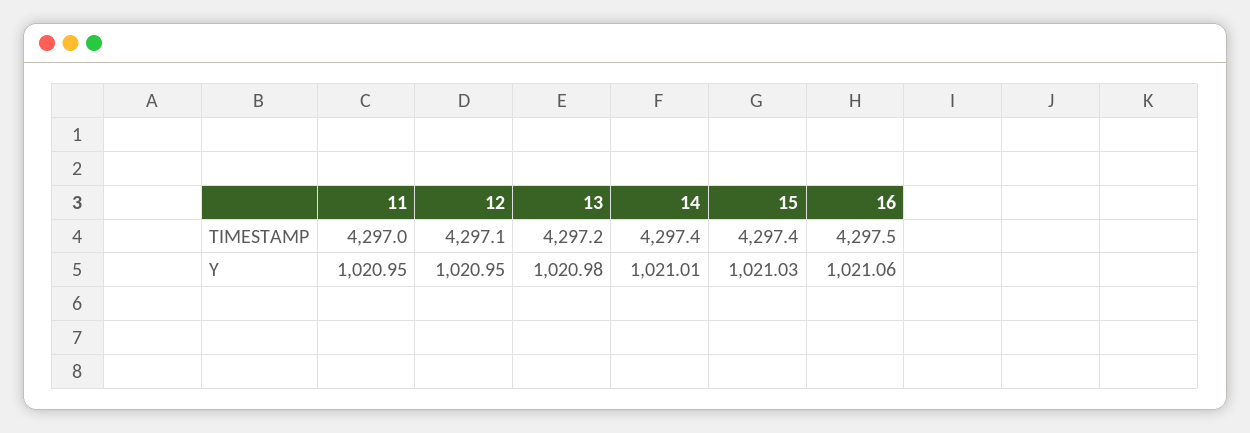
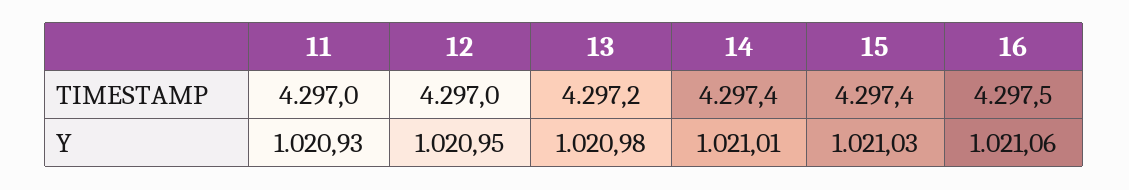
  {
    "11": {
      "TIMESTAMP": 4297,
-     "Y": 1020.95
+     "Y": 1020.93
    },
    "12": {
-     "TIMESTAMP": 4297.1,
+     "TIMESTAMP": 4297,
      "Y": 1020.95
    },
    "13": {
      "TIMESTAMP": 4297.2,
      "Y": 1020.98
    },
    "14": {
      "TIMESTAMP": 4297.4,
      "Y": 1021.01
    },
    "15": {
      "TIMESTAMP": 4297.4,
      "Y": 1021.03
    },
    "16": {
      "TIMESTAMP": 4297.5,
      "Y": 1021.06
    }
  }

